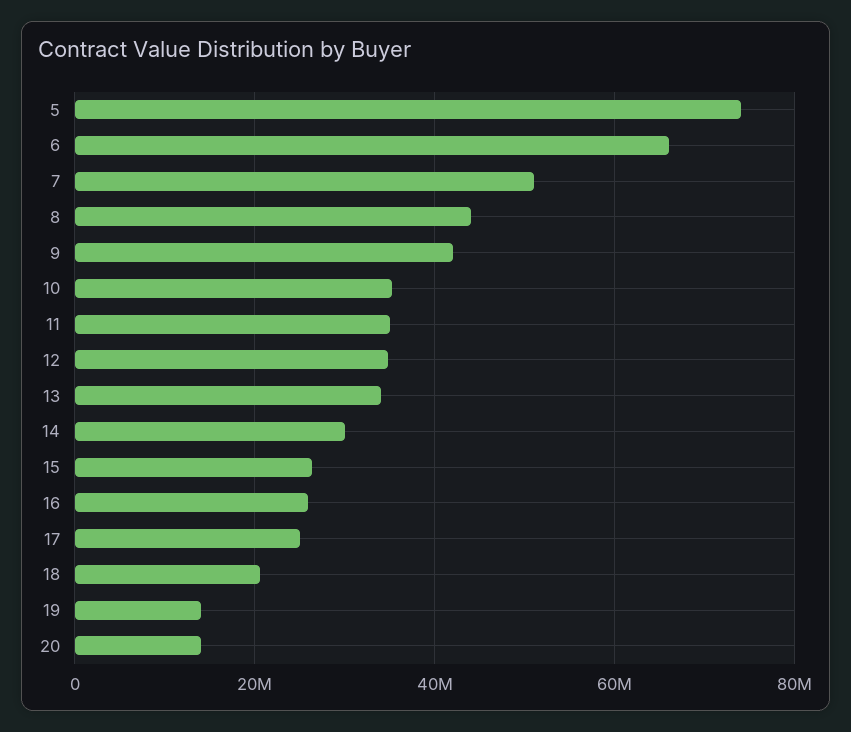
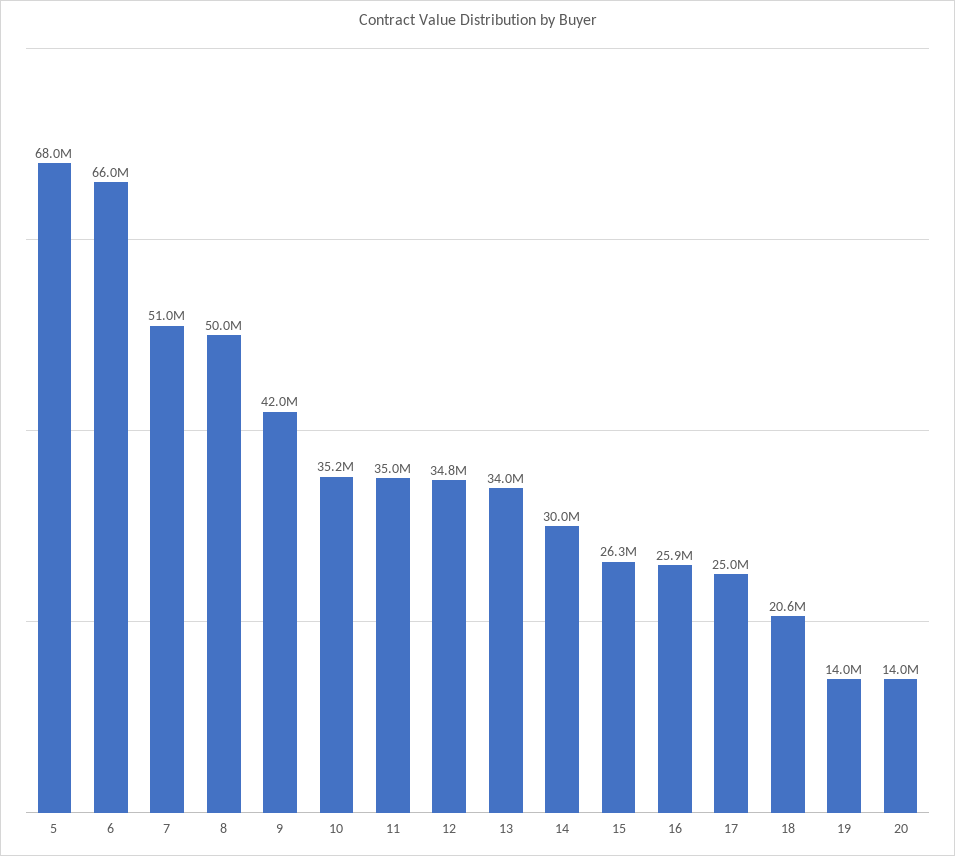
  {
-   "5": 74000000,
+   "5": 68000000,
    "6": 66000000,
    "7": 51000000,
-   "8": 44000000,
+   "8": 50000000,
    "9": 42000000,
    "10": 35200000,
    "11": 35000000,
    "12": 34800000,
    "13": 34000000,
    "14": 30000000,
    "15": 26300000,
    "16": 25900000,
    "17": 25000000,
    "18": 20600000,
    "19": 14000000,
    "20": 14000000
  }

